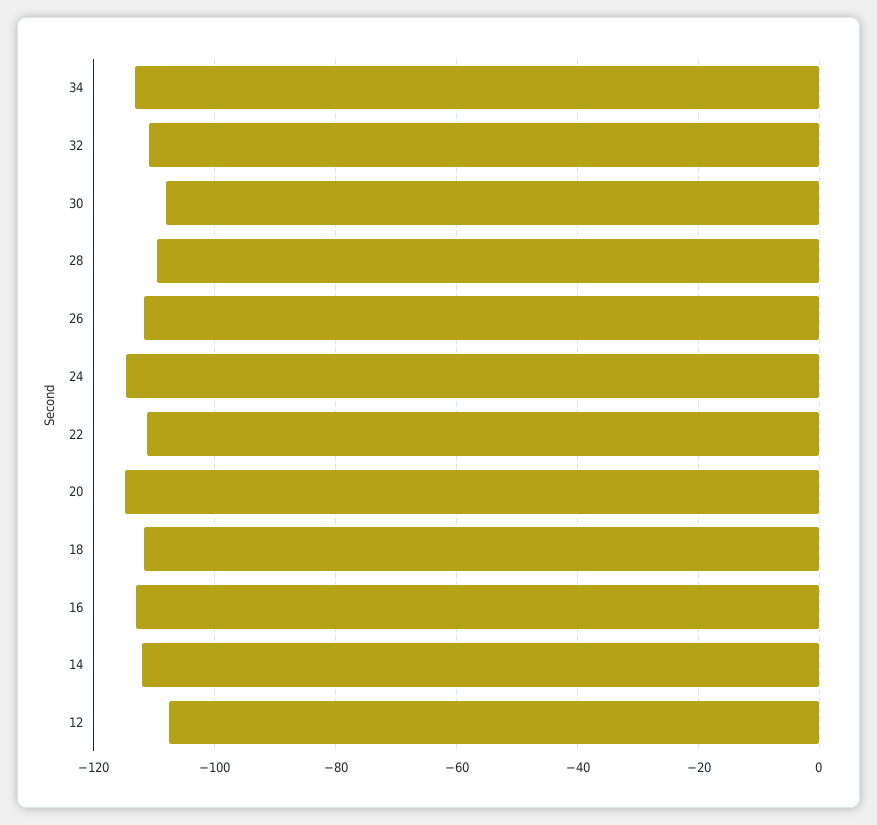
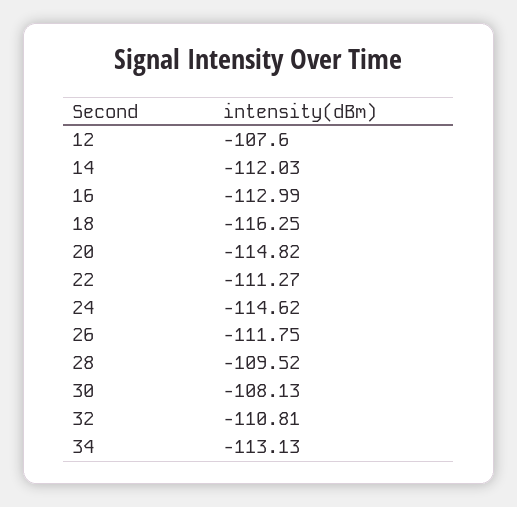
  {
    "34": -113.13,
    "32": -110.81,
    "30": -108.13,
    "28": -109.52,
    "26": -111.75,
    "24": -114.62,
    "22": -111.27,
    "20": -114.82,
-   "18": -112,
+   "18": -116.25,
    "16": -112.99,
    "14": -112.03,
    "12": -107.6
  }

